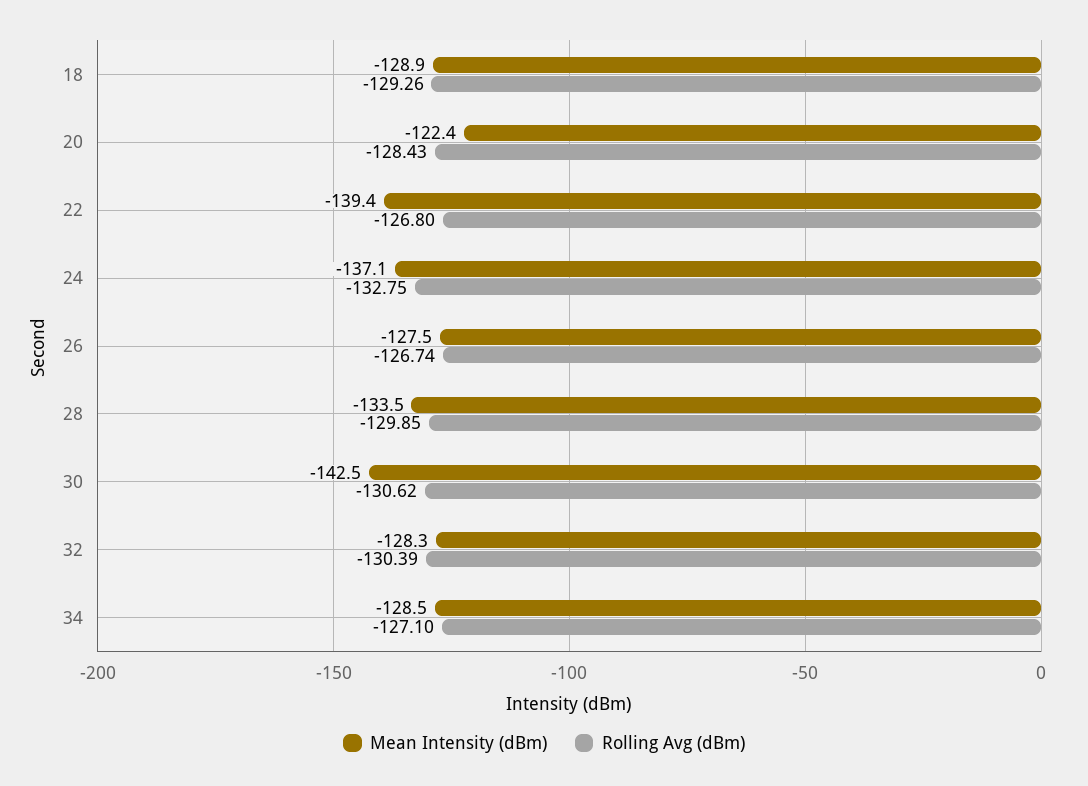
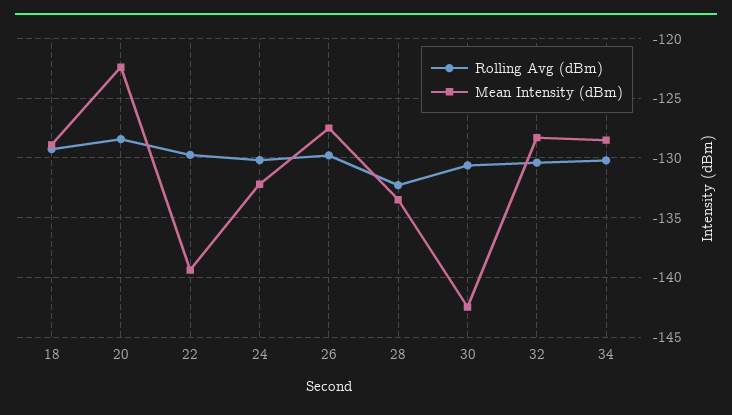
  {
    "Mean Intensity (dBm)": {
      "18": -128.9,
      "20": -122.4,
      "22": -139.4,
-     "24": -137.1,
+     "24": -132,
      "26": -127.5,
      "28": -133.5,
      "30": -142.5,
      "32": -128.3,
      "34": -128.5
    },
    "Rolling Avg (dBm)": {
      "18": -129.26,
      "20": -128.43,
-     "22": -126.8,
+     "22": -130,
-     "24": -132.75,
+     "24": -130,
-     "26": -126.74,
+     "26": -130,
-     "28": -129.85,
+     "28": -132,
      "30": -130.62,
      "32": -130.39,
-     "34": -127.1
+     "34": -130
    }
  }

